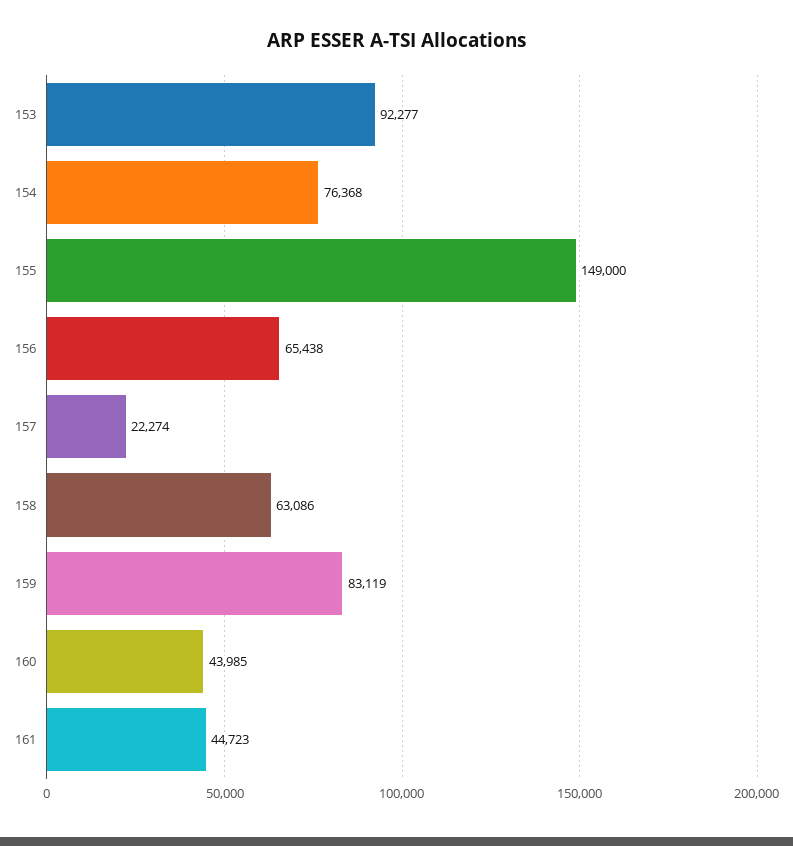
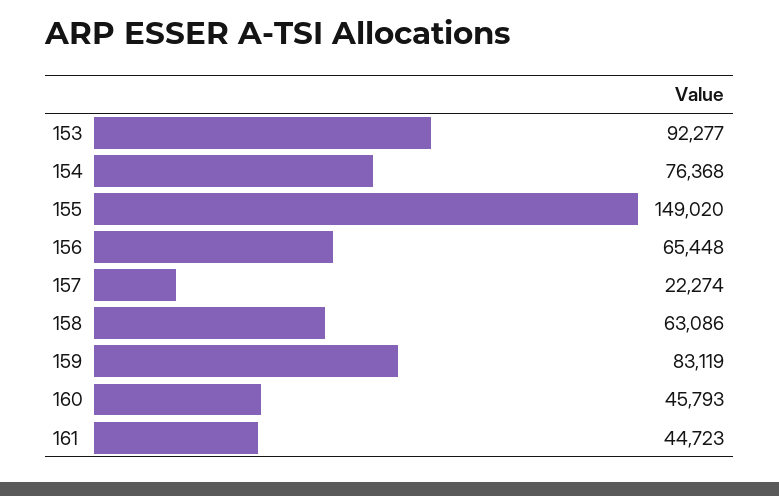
  {
    "153": 92277,
    "154": 76368,
-   "155": 149000,
+   "155": 149020,
-   "156": 65438,
+   "156": 65448,
    "157": 22274,
    "158": 63086,
    "159": 83119,
-   "160": 43985,
+   "160": 45793,
    "161": 44723
  }

